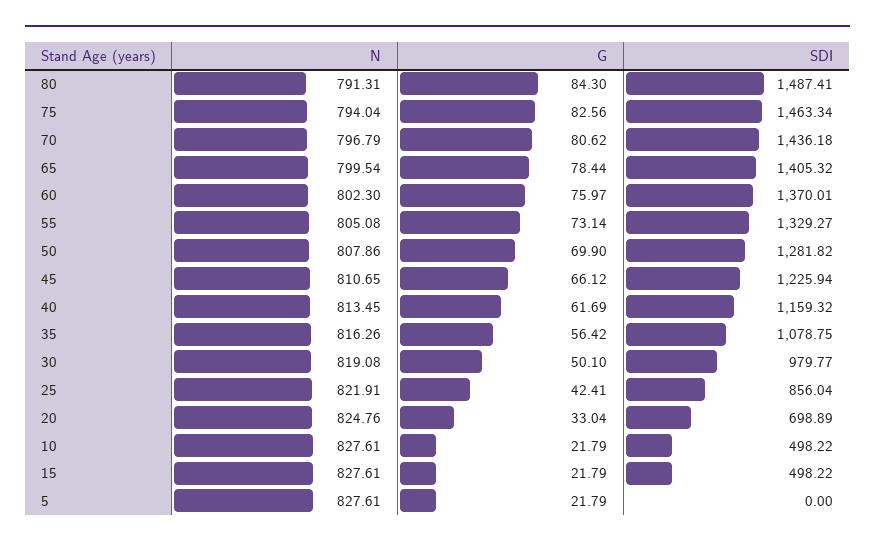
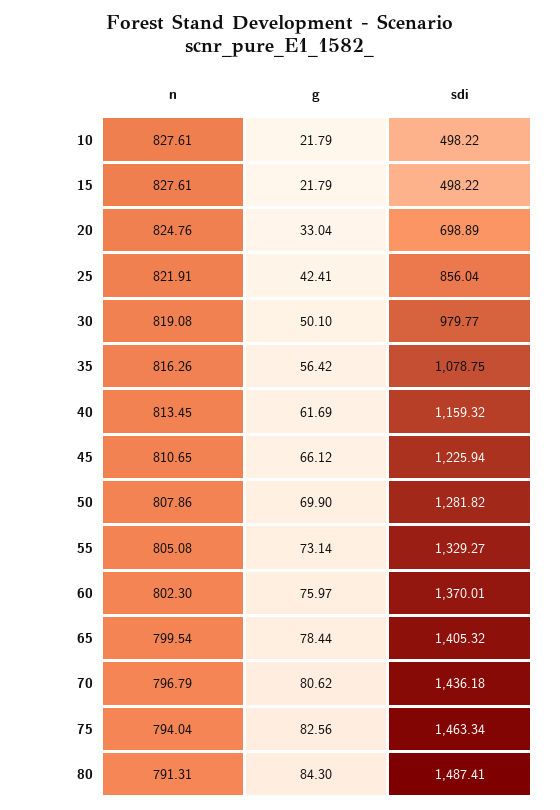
  {
    "N": {
      "80": 791.31,
      "75": 794.04,
      "70": 796.79,
      "65": 799.54,
      "60": 802.3,
      "55": 805.08,
      "50": 807.86,
      "45": 810.65,
      "40": 813.45,
      "35": 816.26,
      "30": 819.08,
      "25": 821.91,
      "20": 824.76,
      "10": 827.61,
-     "15": 827.61,
+     "15": 827.61
-     "5": 827.61
    },
    "G": {
      "80": 84.3,
      "75": 82.56,
      "70": 80.62,
      "65": 78.44,
      "60": 75.97,
      "55": 73.14,
      "50": 69.9,
      "45": 66.12,
      "40": 61.69,
      "35": 56.42,
      "30": 50.1,
      "25": 42.41,
      "20": 33.04,
      "10": 21.79,
-     "15": 21.79,
+     "15": 21.79
-     "5": 21.79
    },
    "SDI": {
      "80": 1487.41,
      "75": 1463.34,
      "70": 1436.18,
      "65": 1405.32,
      "60": 1370.01,
      "55": 1329.27,
      "50": 1281.82,
      "45": 1225.94,
      "40": 1159.32,
      "35": 1078.75,
      "30": 979.77,
      "25": 856.04,
      "20": 698.89,
      "10": 498.22,
-     "15": 498.22,
+     "15": 498.22
-     "5": 0
    }
  }

